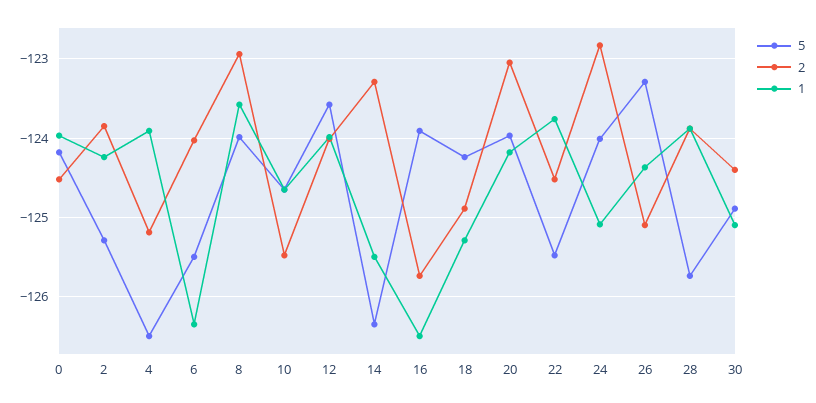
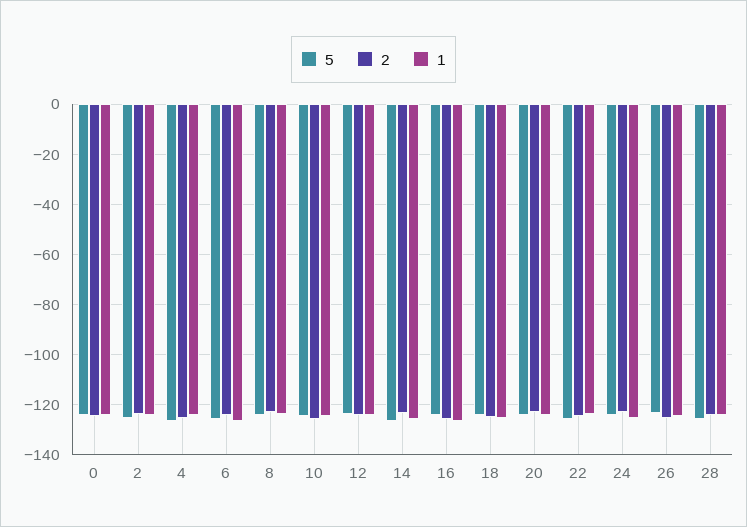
  {
    "5": {
      "0": -124.2,
      "2": -125.3,
      "4": -126.5,
      "6": -125.5,
      "8": -124,
      "10": -124.7,
      "12": -123.6,
      "14": -126.4,
      "16": -123.9,
      "18": -124.2,
      "20": -124,
      "22": -125.5,
      "24": -124,
      "26": -123.3,
-     "28": -125.7,
+     "28": -125.7
-     "30": -124.9
    },
    "2": {
      "0": -124.5,
      "2": -123.9,
      "4": -125.2,
      "6": -124,
      "8": -122.9,
      "10": -125.5,
      "12": -124,
      "14": -123.3,
      "16": -125.7,
      "18": -124.9,
      "20": -123.1,
      "22": -124.5,
      "24": -122.8,
      "26": -125.1,
-     "28": -123.9,
+     "28": -123.9
-     "30": -124.4
    },
    "1": {
      "0": -124,
      "2": -124.2,
      "4": -123.9,
      "6": -126.4,
      "8": -123.6,
      "10": -124.7,
      "12": -124,
      "14": -125.5,
      "16": -126.5,
      "18": -125.3,
      "20": -124.2,
      "22": -123.8,
      "24": -125.1,
      "26": -124.4,
-     "28": -123.9,
+     "28": -123.9
-     "30": -125.1
    }
  }

